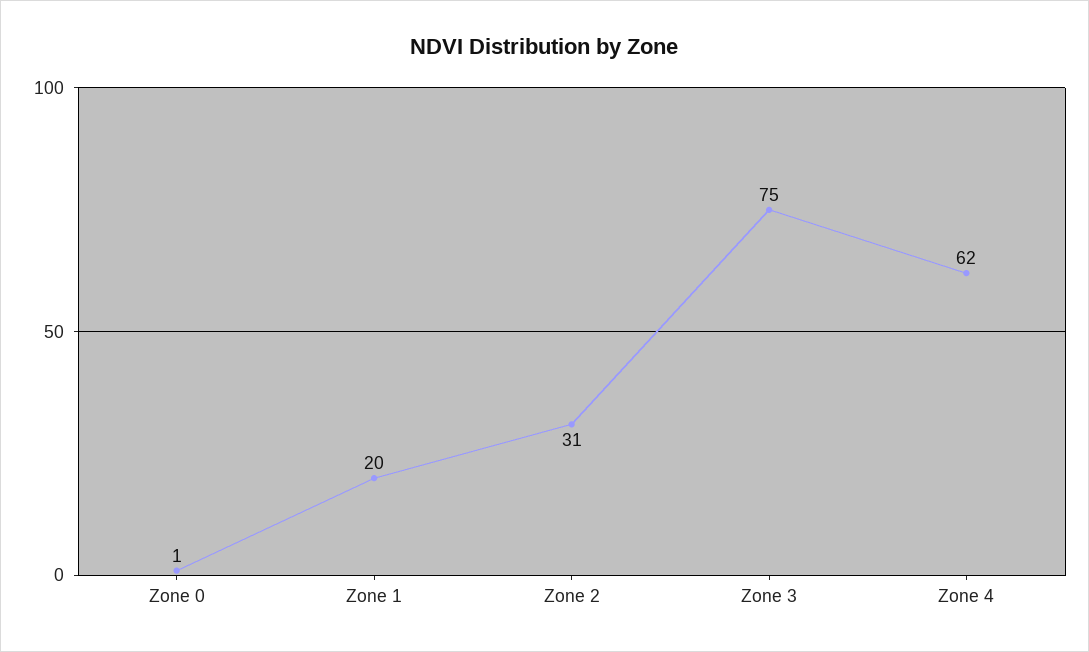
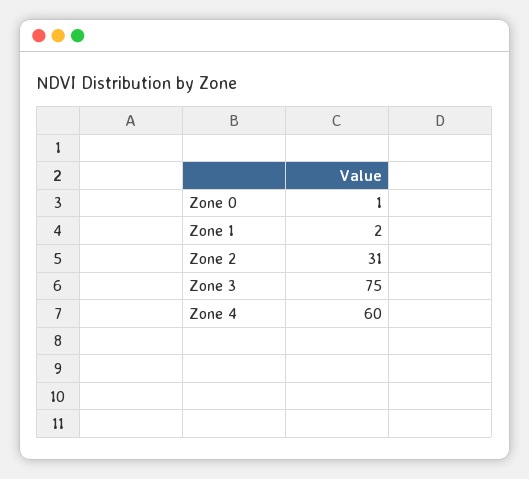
  {
    "Zone 0": 1,
-   "Zone 1": 20,
+   "Zone 1": 2,
    "Zone 2": 31,
    "Zone 3": 75,
-   "Zone 4": 62
+   "Zone 4": 60
  }

